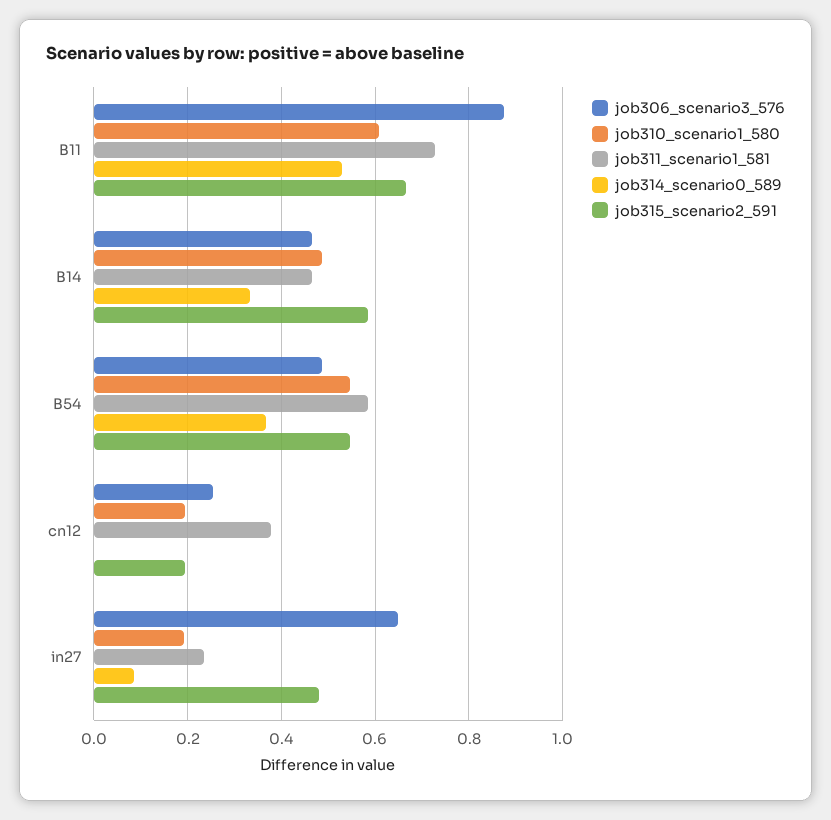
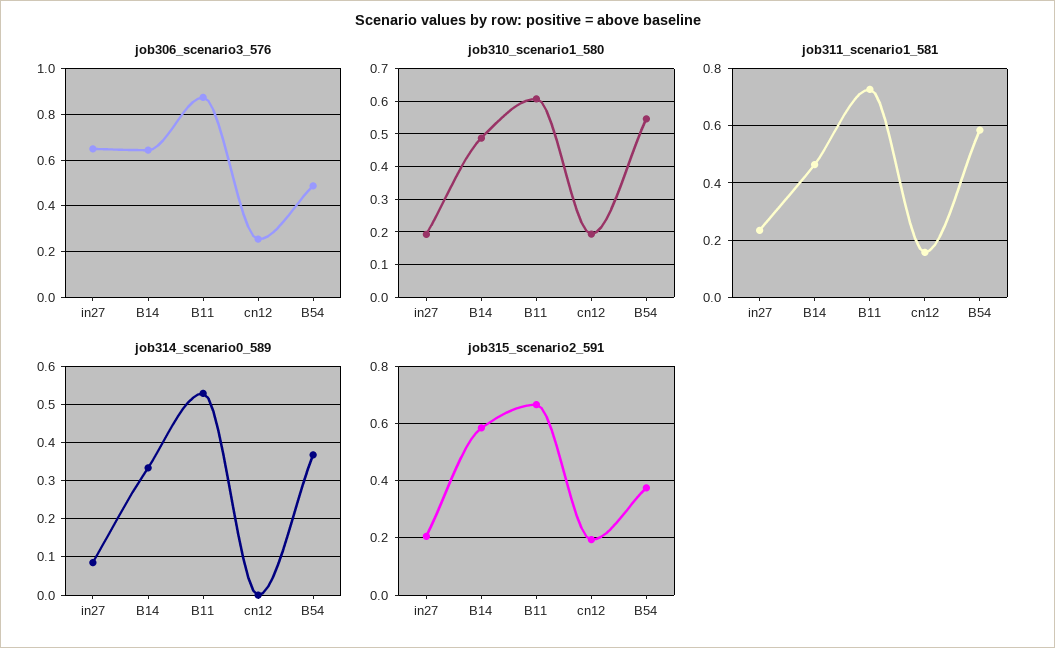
  {
    "job306_scenario3_576": {
      "B11": 0.88,
-     "B14": 0.46,
+     "B14": 0.65,
      "B54": 0.48,
      "cn12": 0.26,
      "in27": 0.64
    },
    "job310_scenario1_580": {
      "B11": 0.6,
      "B14": 0.48,
      "B54": 0.54,
      "cn12": 0.2,
      "in27": 0.2
    },
    "job311_scenario1_581": {
      "B11": 0.72,
      "B14": 0.46,
      "B54": 0.58,
-     "cn12": 0.38,
+     "cn12": 0.15,
      "in27": 0.24
    },
    "job314_scenario0_589": {
      "B11": 0.52,
      "B14": 0.34,
      "B54": 0.36,
      "cn12": 0,
      "in27": 0.08
    },
    "job315_scenario2_591": {
      "B11": 0.66,
      "B14": 0.58,
-     "B54": 0.54,
+     "B54": 0.375,
      "cn12": 0.2,
-     "in27": 0.48
+     "in27": 0.2
    }
  }

